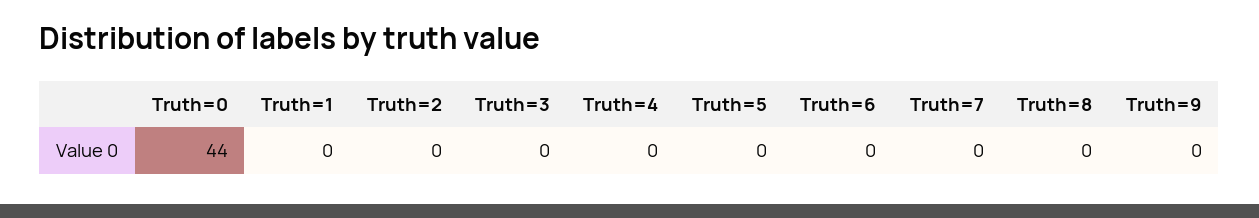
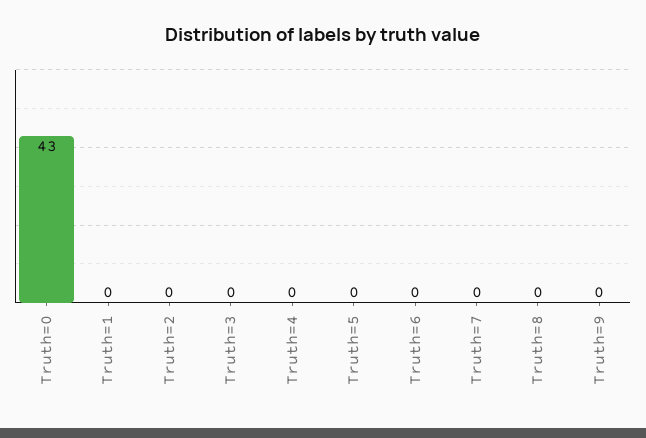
  {
-   "Truth=0": 44,
+   "Truth=0": 43,
    "Truth=1": 0,
    "Truth=2": 0,
    "Truth=3": 0,
    "Truth=4": 0,
    "Truth=5": 0,
    "Truth=6": 0,
    "Truth=7": 0,
    "Truth=8": 0,
    "Truth=9": 0
  }

